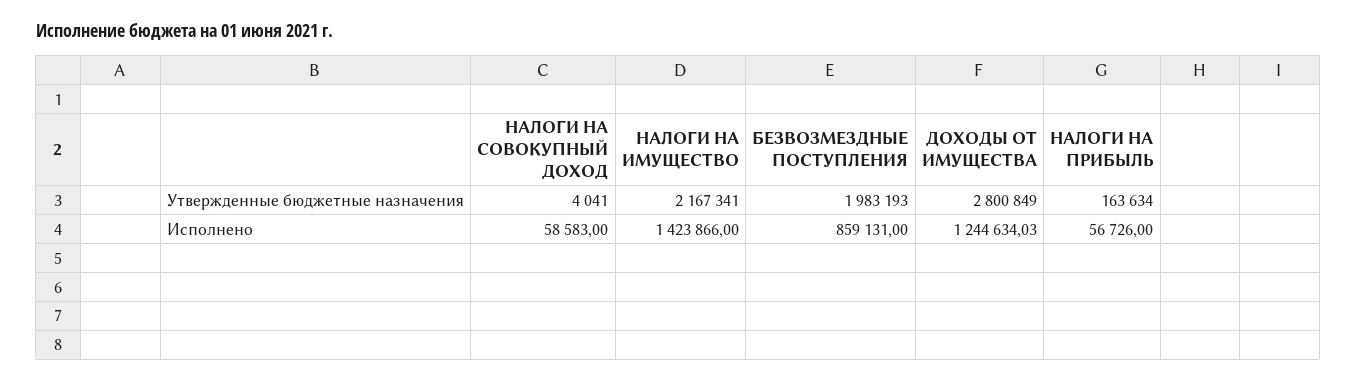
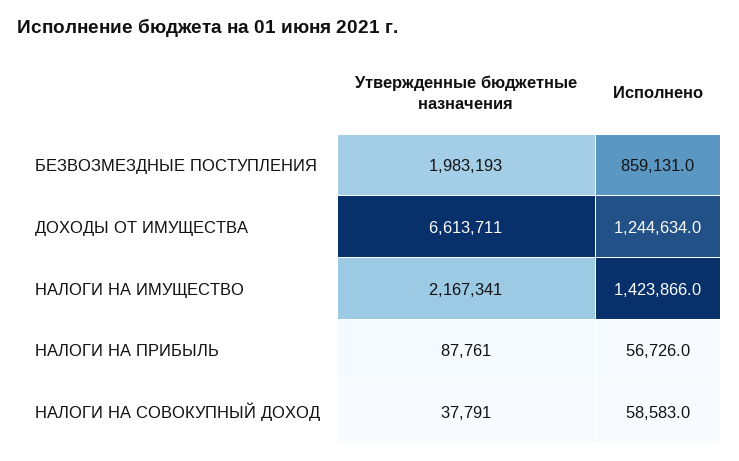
  {
    "НАЛОГИ НА СОВОКУПНЫЙ ДОХОД": {
-     "Утвержденные бюджетные назначения": 4041,
+     "Утвержденные бюджетные назначения": 37791,
      "Исполнено": 58583
    },
    "НАЛОГИ НА ИМУЩЕСТВО": {
      "Утвержденные бюджетные назначения": 2167341,
      "Исполнено": 1423866
    },
    "БЕЗВОЗМЕЗДНЫЕ ПОСТУПЛЕНИЯ": {
      "Утвержденные бюджетные назначения": 1983193,
      "Исполнено": 859131
    },
    "ДОХОДЫ ОТ ИМУЩЕСТВА": {
-     "Утвержденные бюджетные назначения": 2800849,
+     "Утвержденные бюджетные назначения": 6613711,
      "Исполнено": 1244634.03
    },
    "НАЛОГИ НА ПРИБЫЛЬ": {
-     "Утвержденные бюджетные назначения": 163634,
+     "Утвержденные бюджетные назначения": 87761,
      "Исполнено": 56726
    }
  }

